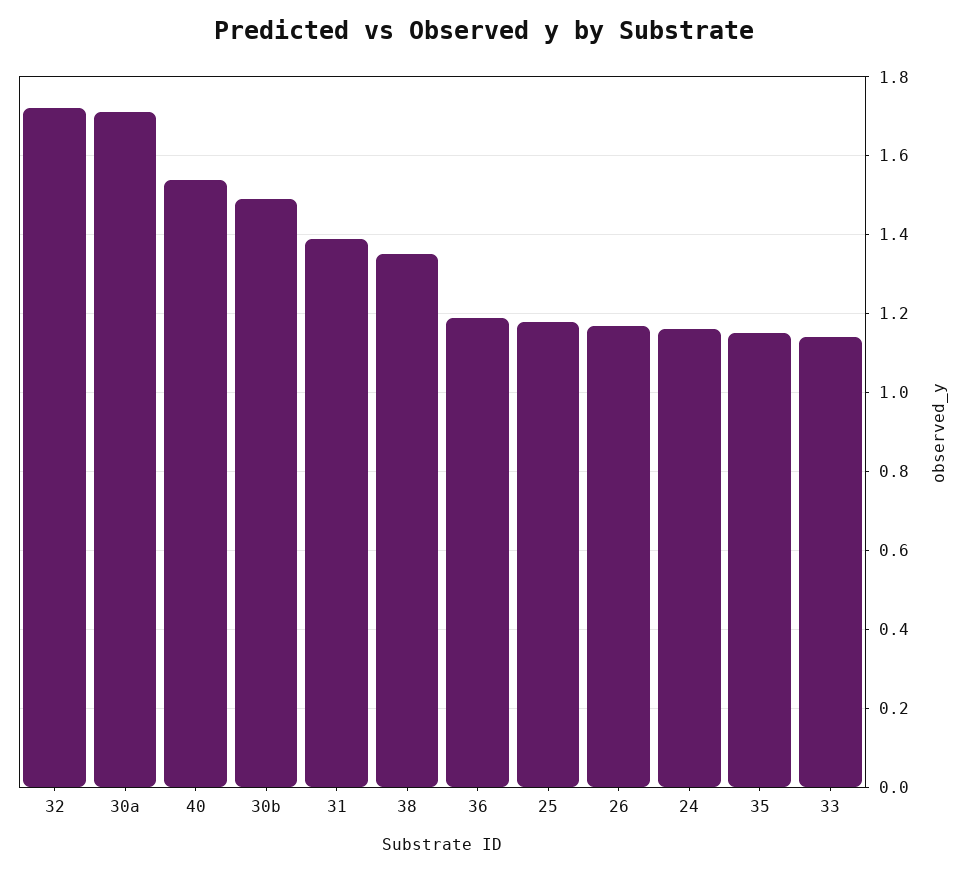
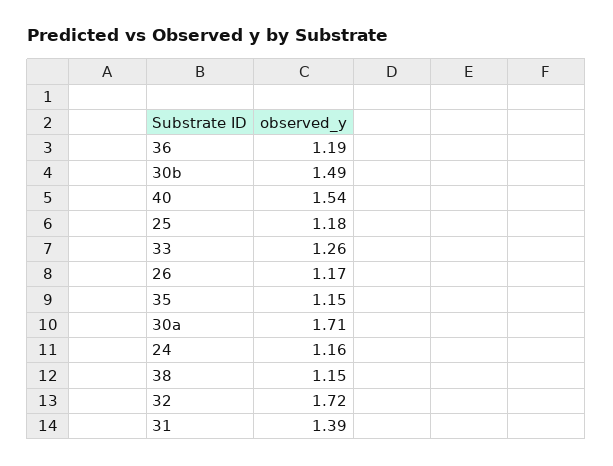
  {
    "32": 1.72,
    "30a": 1.71,
    "40": 1.54,
    "30b": 1.49,
    "31": 1.39,
-   "38": 1.35,
+   "38": 1.15,
    "36": 1.19,
    "25": 1.18,
    "26": 1.17,
    "24": 1.16,
    "35": 1.15,
-   "33": 1.15
+   "33": 1.26
  }

